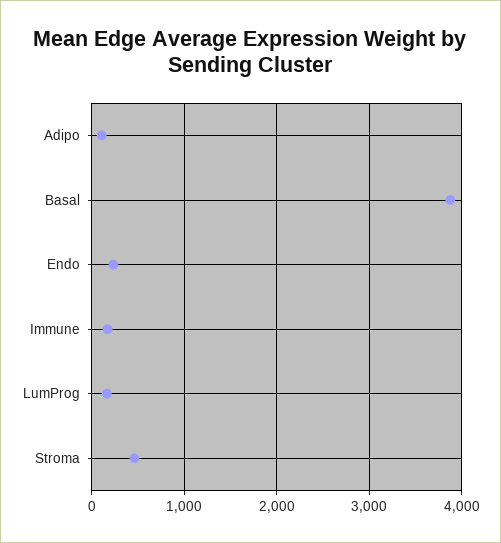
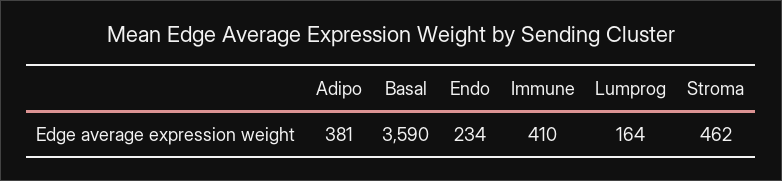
  {
-   "Adipo": 100,
+   "Adipo": 381,
-   "Basal": 3900,
+   "Basal": 3590,
    "Endo": 234,
-   "Immune": 200,
+   "Immune": 410,
    "LumProg": 164,
    "Stroma": 462
  }

